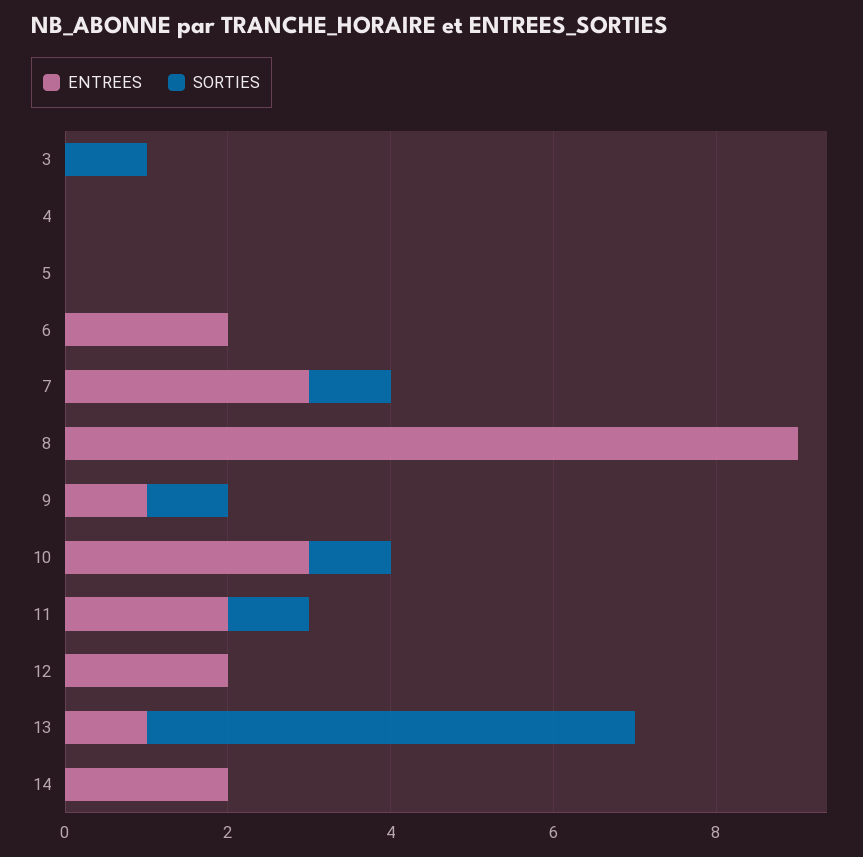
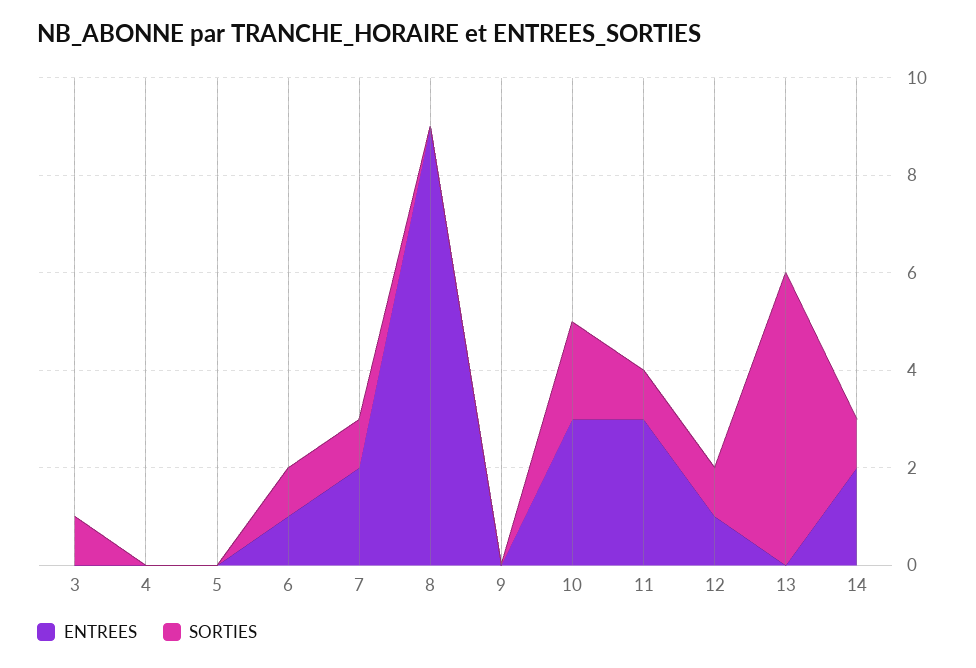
  {
    "ENTREES": {
      "3": 0,
      "4": 0,
      "5": 0,
-     "6": 2,
+     "6": 1,
-     "7": 3,
+     "7": 2,
      "8": 9,
-     "9": 1,
+     "9": 0,
      "10": 3,
-     "11": 2,
+     "11": 3,
-     "12": 2,
+     "12": 1,
-     "13": 1,
+     "13": 0,
      "14": 2
    },
    "SORTIES": {
      "3": 1,
      "4": 0,
      "5": 0,
-     "6": 0,
+     "6": 1,
      "7": 1,
      "8": 0,
-     "9": 1,
+     "9": 0,
-     "10": 1,
+     "10": 2,
      "11": 1,
-     "12": 0,
+     "12": 1,
      "13": 6,
-     "14": 0
+     "14": 1
    }
  }

